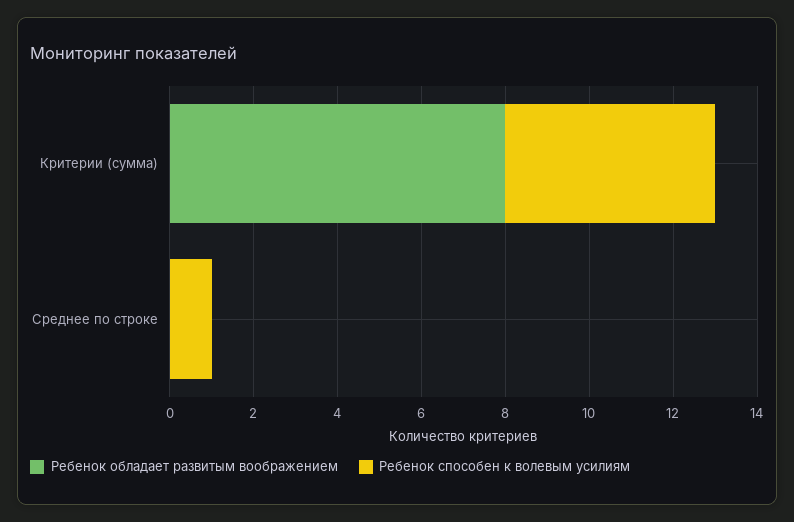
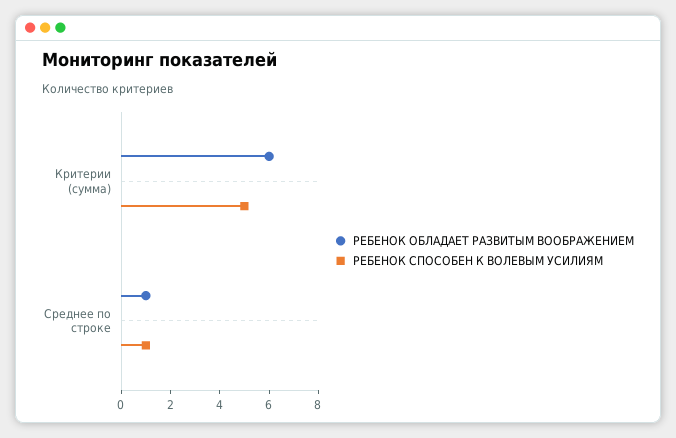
  {
    "Ребенок обладает развитым воображением": {
-     "Критерии (сумма)": 8,
+     "Критерии (сумма)": 6,
-     "Среднее по строке": 0
+     "Среднее по строке": 1
    },
    "Ребенок способен к волевым усилиям": {
      "Критерии (сумма)": 5,
      "Среднее по строке": 1
    }
  }

